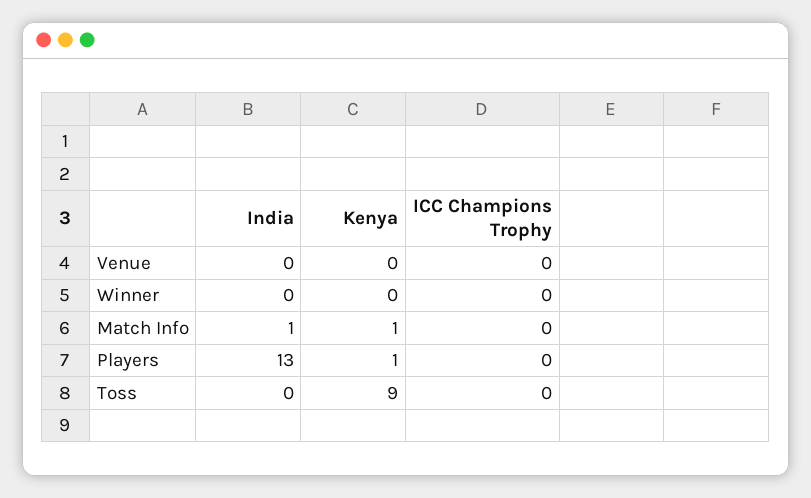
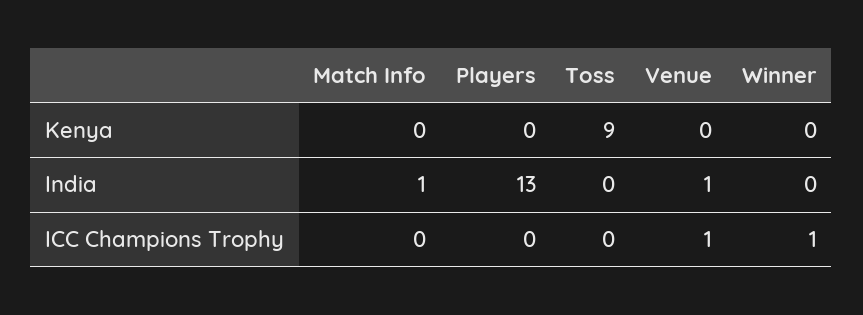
  {
    "India": {
-     "Venue": 0,
+     "Venue": 1,
      "Winner": 0,
      "Match Info": 1,
      "Players": 13,
      "Toss": 0
    },
    "Kenya": {
      "Venue": 0,
      "Winner": 0,
-     "Match Info": 1,
+     "Match Info": 0,
-     "Players": 1,
+     "Players": 0,
      "Toss": 9
    },
    "ICC Champions Trophy": {
-     "Venue": 0,
+     "Venue": 1,
-     "Winner": 0,
+     "Winner": 1,
      "Match Info": 0,
      "Players": 0,
      "Toss": 0
    }
  }

